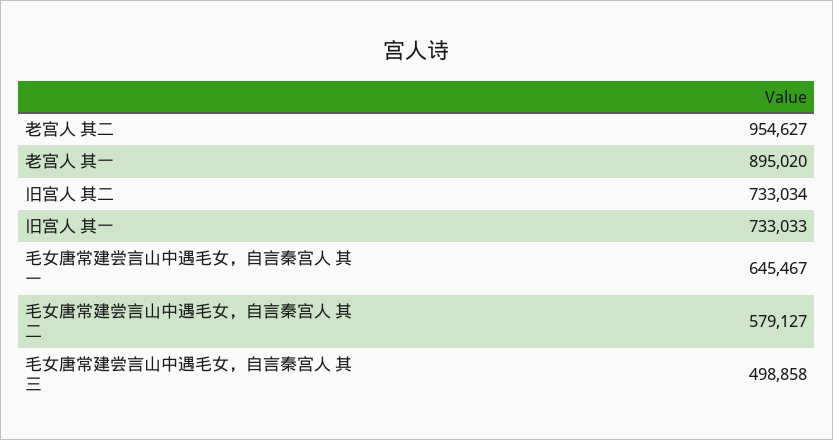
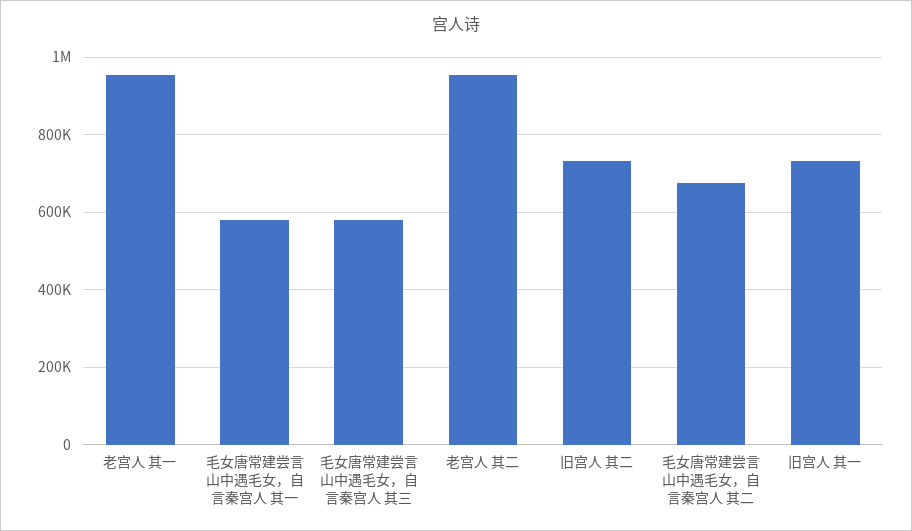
  {
    "老宫人 其二": 954627,
-   "老宫人 其一": 895020,
+   "老宫人 其一": 960000,
    "旧宫人 其二": 733034,
    "旧宫人 其一": 733033,
-   "毛女唐常建尝言山中遇毛女，自言秦宫人 其一": 645467,
+   "毛女唐常建尝言山中遇毛女，自言秦宫人 其一": 580000,
-   "毛女唐常建尝言山中遇毛女，自言秦宫人 其二": 579127,
+   "毛女唐常建尝言山中遇毛女，自言秦宫人 其二": 680000,
-   "毛女唐常建尝言山中遇毛女，自言秦宫人 其三": 498858
+   "毛女唐常建尝言山中遇毛女，自言秦宫人 其三": 580000
  }

